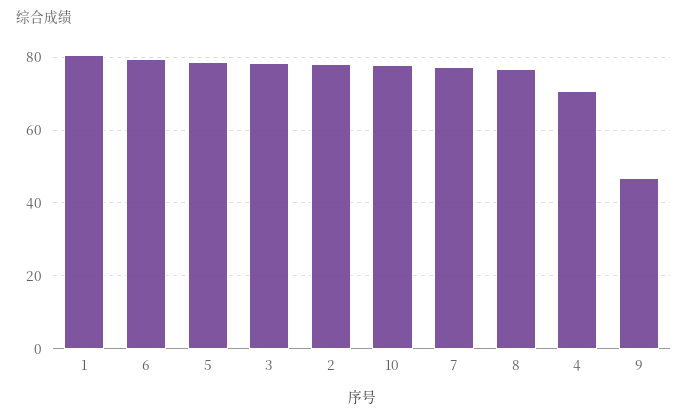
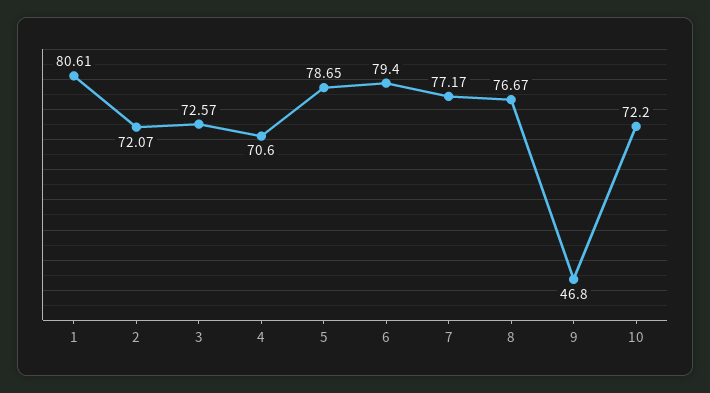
  {
    "1": 80.61,
    "6": 79.4,
    "5": 78.65,
-   "3": 78,
+   "3": 72.57,
-   "2": 78,
+   "2": 72.07,
-   "10": 78,
+   "10": 72.2,
    "7": 77.17,
    "8": 76.67,
    "4": 70.6,
    "9": 46.8
  }

